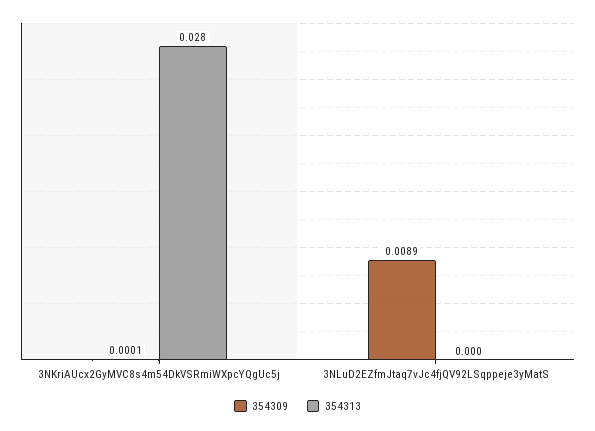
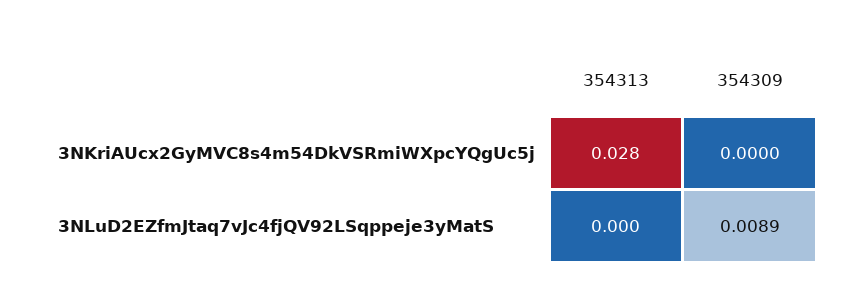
  {
    "354309": {
-     "3NKriAUcx2GyMVC8s4m54DkVSRmiWXpcYQgUc5j": 0.0001,
+     "3NKriAUcx2GyMVC8s4m54DkVSRmiWXpcYQgUc5j": 0,
      "3NLuD2EZfmJtaq7vJc4fjQV92LSqppeje3yMatS": 0.0089
    },
    "354313": {
      "3NKriAUcx2GyMVC8s4m54DkVSRmiWXpcYQgUc5j": 0.028,
      "3NLuD2EZfmJtaq7vJc4fjQV92LSqppeje3yMatS": 0
    }
  }

